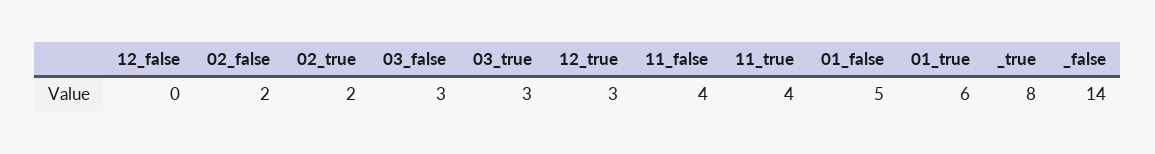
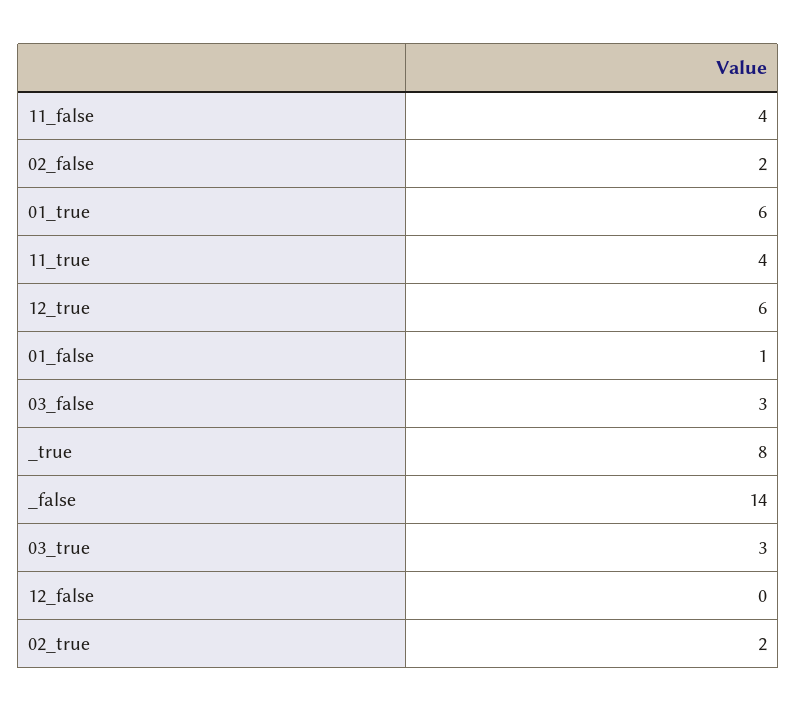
  {
    "12_false": 0,
    "02_false": 2,
    "02_true": 2,
    "03_false": 3,
    "03_true": 3,
-   "12_true": 3,
+   "12_true": 6,
    "11_false": 4,
    "11_true": 4,
-   "01_false": 5,
+   "01_false": 1,
    "01_true": 6,
    "_true": 8,
    "_false": 14
  }

